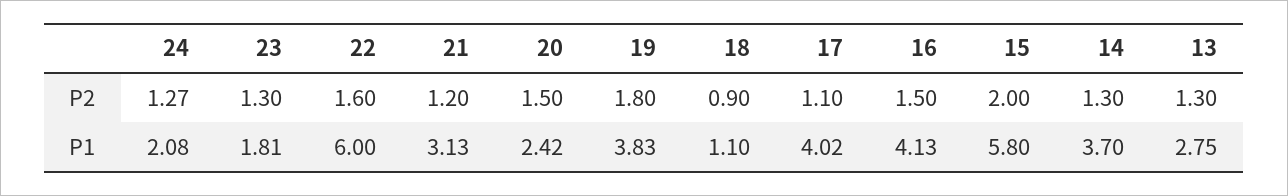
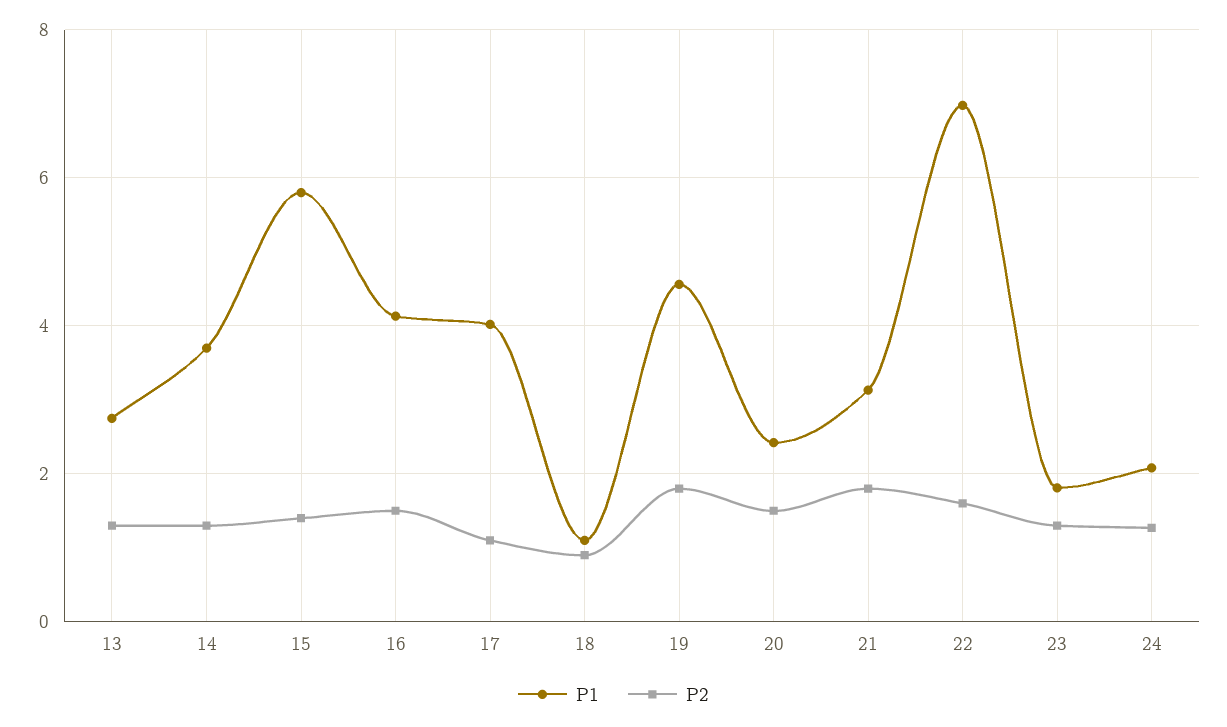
  {
    "P2": {
      "24": 1.27,
      "23": 1.3,
      "22": 1.6,
-     "21": 1.2,
+     "21": 1.8,
      "20": 1.5,
      "19": 1.8,
      "18": 0.9,
      "17": 1.1,
      "16": 1.5,
-     "15": 2,
+     "15": 1.4,
      "14": 1.3,
      "13": 1.3
    },
    "P1": {
      "24": 2.08,
      "23": 1.81,
-     "22": 6,
+     "22": 7,
      "21": 3.13,
      "20": 2.42,
-     "19": 3.83,
+     "19": 4.6,
      "18": 1.1,
      "17": 4.02,
      "16": 4.13,
      "15": 5.8,
      "14": 3.7,
      "13": 2.75
    }
  }

